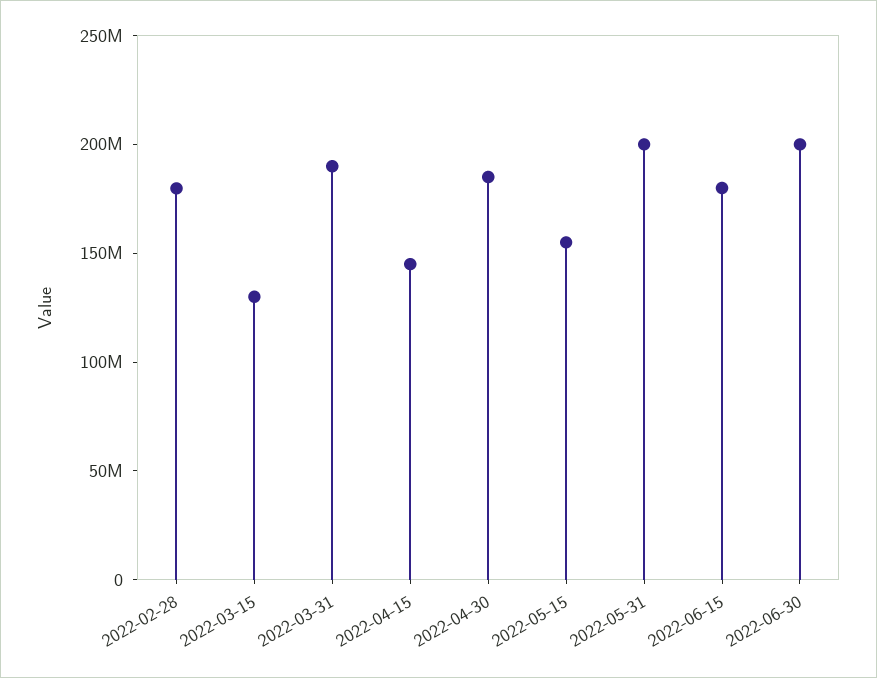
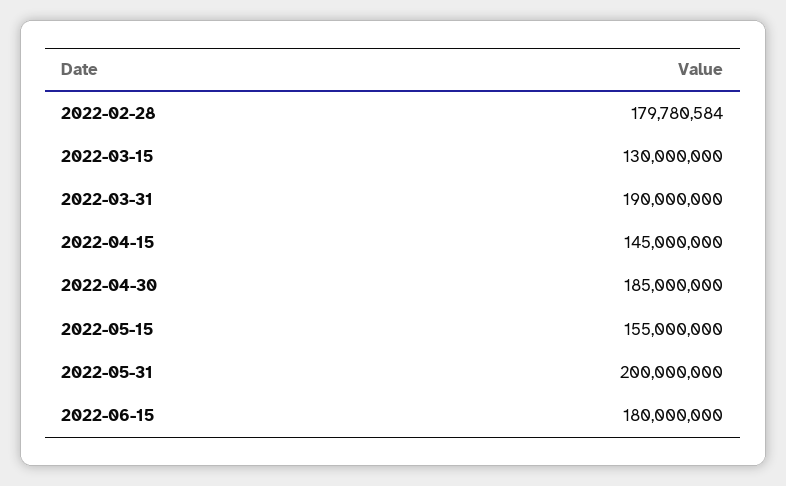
  {
    "2022-02-28": 179780584,
    "2022-03-15": 130000000,
    "2022-03-31": 190000000,
    "2022-04-15": 145000000,
    "2022-04-30": 185000000,
    "2022-05-15": 155000000,
    "2022-05-31": 200000000,
-   "2022-06-15": 180000000,
+   "2022-06-15": 180000000
-   "2022-06-30": 200000000
  }

